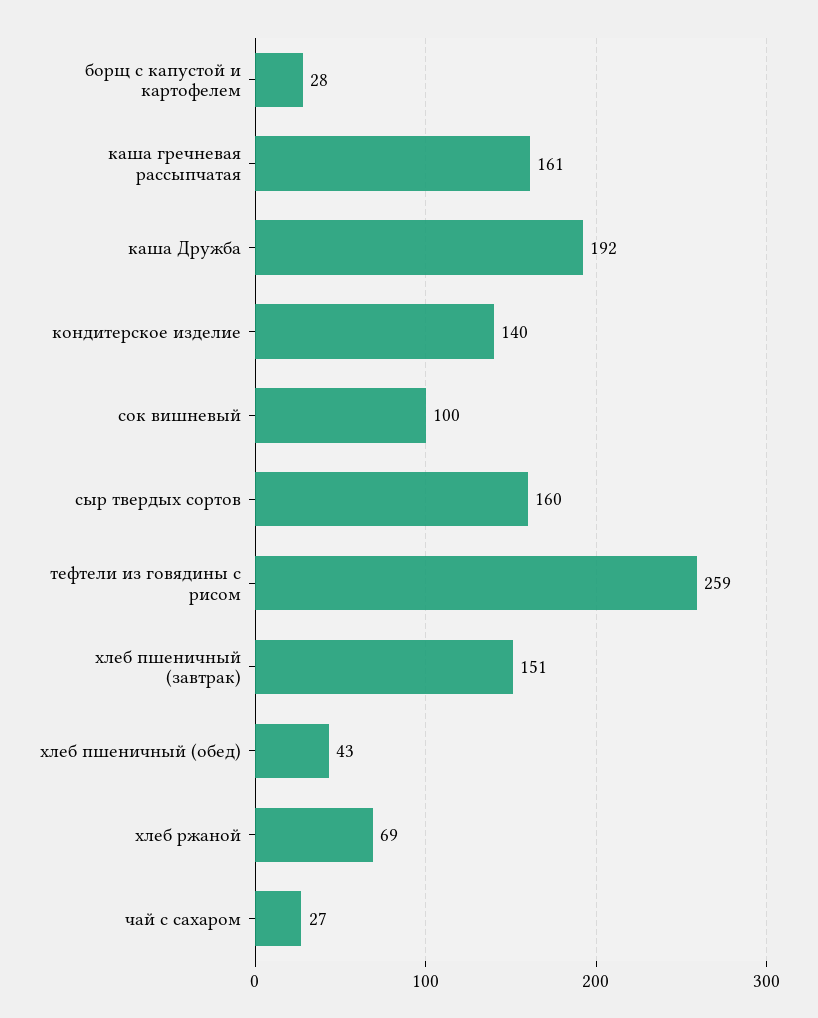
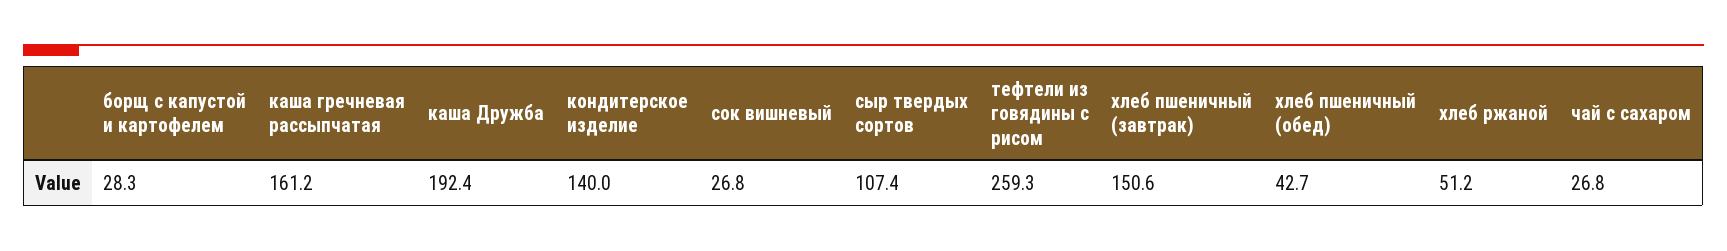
  {
    "борщ с капустой и картофелем": 28.3,
    "каша гречневая рассыпчатая": 161.2,
    "каша Дружба": 192.4,
    "кондитерское изделие": 140,
-   "сок вишневый": 100,
+   "сок вишневый": 26.8,
-   "сыр твердых сортов": 160,
+   "сыр твердых сортов": 107.4,
    "тефтели из говядины с рисом": 259.3,
    "хлеб пшеничный (завтрак)": 150.6,
    "хлеб пшеничный (обед)": 42.7,
-   "хлеб ржаной": 69,
+   "хлеб ржаной": 51.2,
    "чай с сахаром": 26.8
  }

